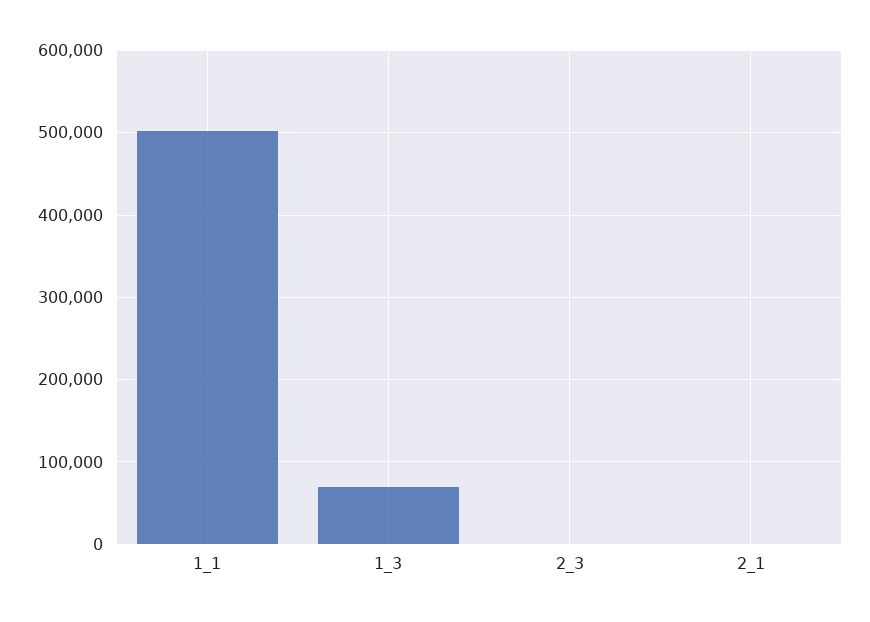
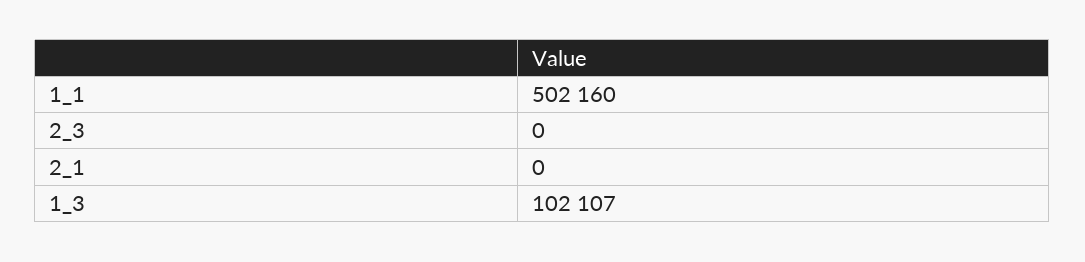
  {
    "1_1": 502160,
-   "1_3": 70000,
+   "1_3": 102107,
    "2_3": 0,
    "2_1": 0
  }

